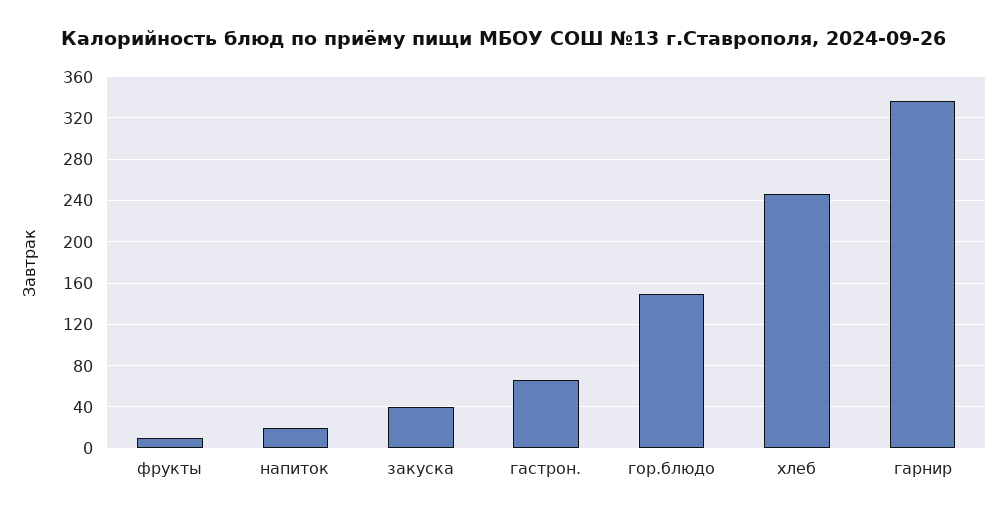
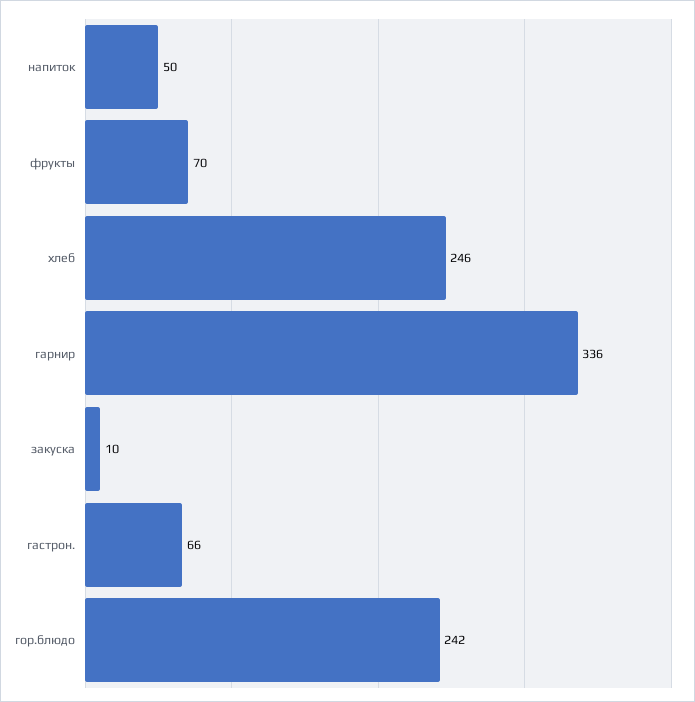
  {
-   "фрукты": 10,
+   "фрукты": 70,
-   "напиток": 20,
+   "напиток": 50,
-   "закуска": 40,
+   "закуска": 10,
    "гастрон.": 66,
-   "гор.блюдо": 150,
+   "гор.блюдо": 242,
    "хлеб": 246,
    "гарнир": 336
  }

